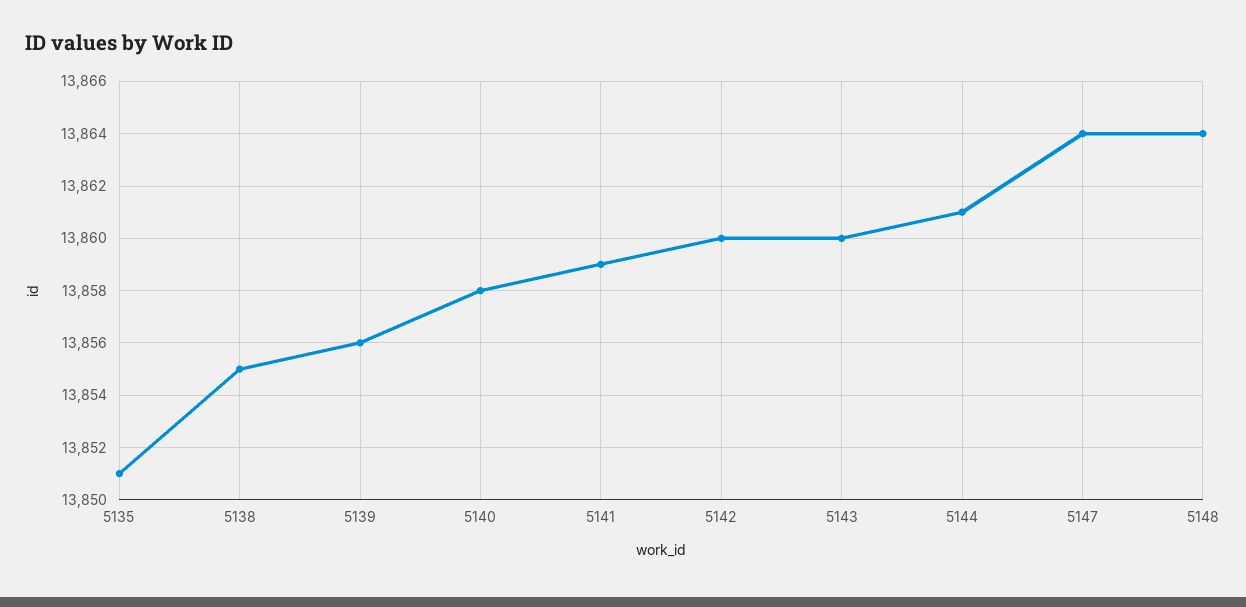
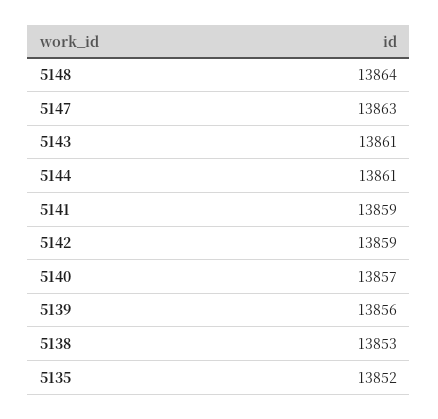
  {
-   "5135": 13851,
+   "5135": 13852,
-   "5138": 13855,
+   "5138": 13853,
    "5139": 13856,
-   "5140": 13858,
+   "5140": 13857,
    "5141": 13859,
-   "5142": 13860,
+   "5142": 13859,
-   "5143": 13860,
+   "5143": 13861,
    "5144": 13861,
-   "5147": 13864,
+   "5147": 13863,
    "5148": 13864
  }

